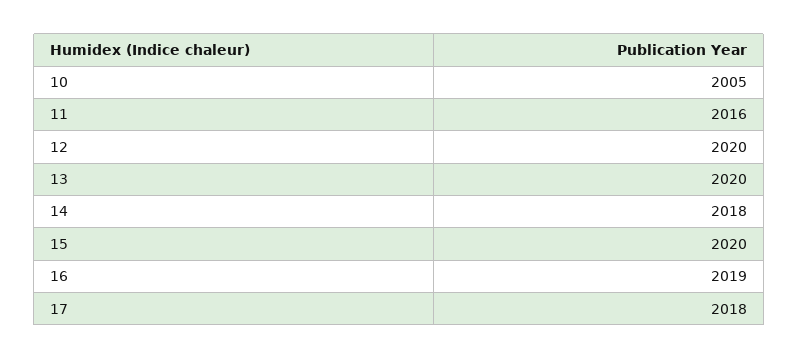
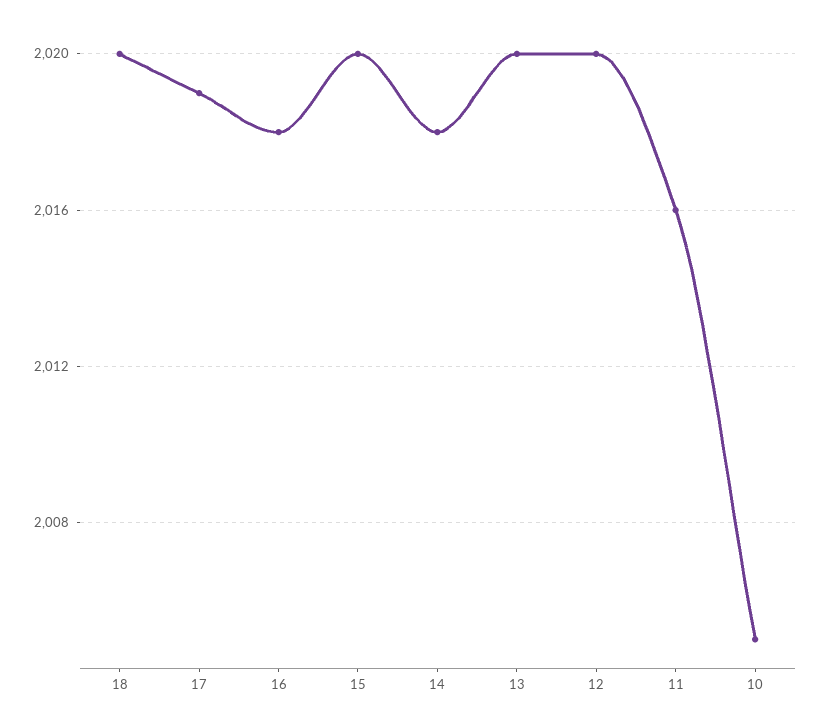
  {
    "10": 2005,
    "11": 2016,
    "12": 2020,
    "13": 2020,
    "14": 2018,
    "15": 2020,
-   "16": 2019,
+   "16": 2018,
-   "17": 2018
+   "17": 2019,
+   "18": 2020
  }

